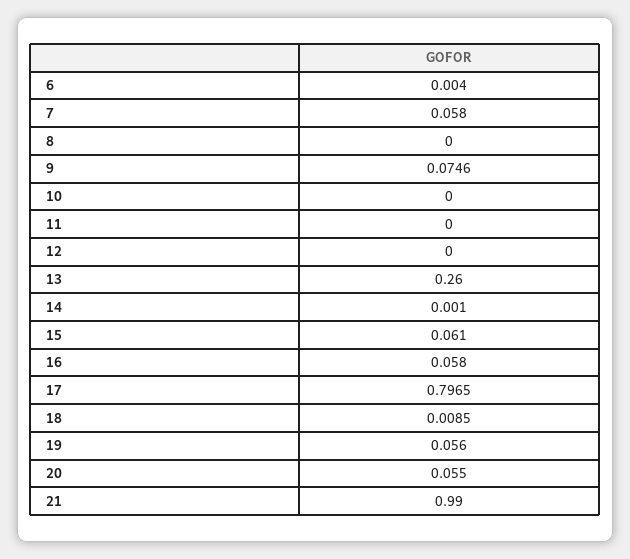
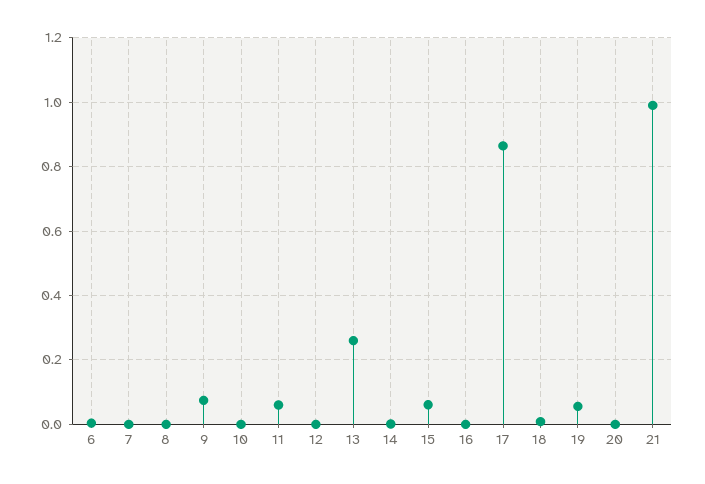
  {
    "6": 0.004,
-   "7": 0.058,
+   "7": 0,
    "8": 0,
    "9": 0.0746,
    "10": 0,
-   "11": 0,
+   "11": 0.06,
    "12": 0,
    "13": 0.26,
    "14": 0.001,
    "15": 0.061,
-   "16": 0.058,
+   "16": 0,
-   "17": 0.7965,
+   "17": 0.86,
    "18": 0.0085,
    "19": 0.056,
-   "20": 0.055,
+   "20": 0,
    "21": 0.99
  }

